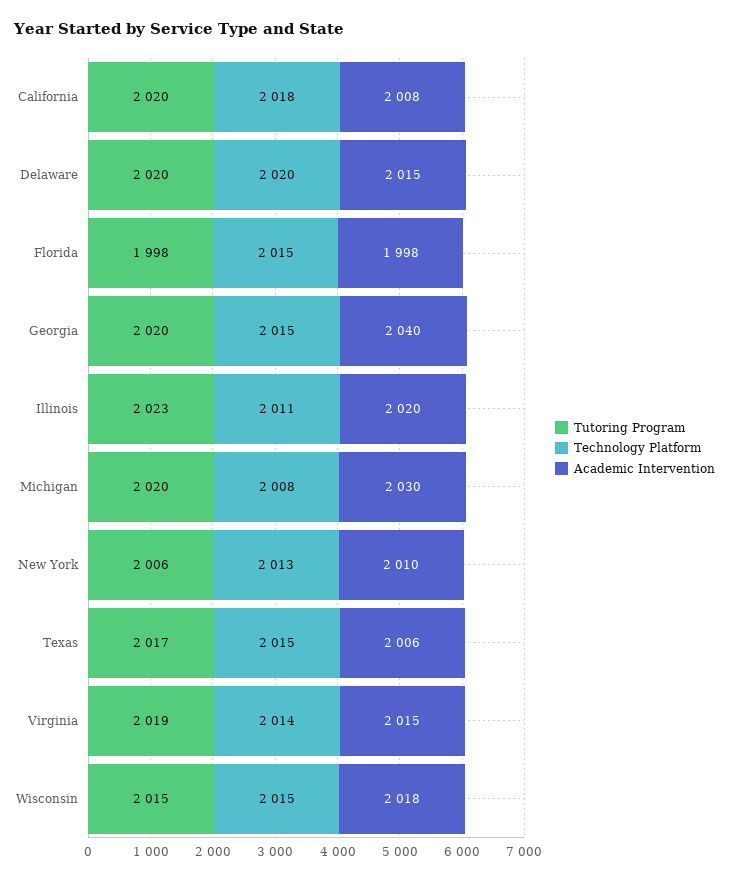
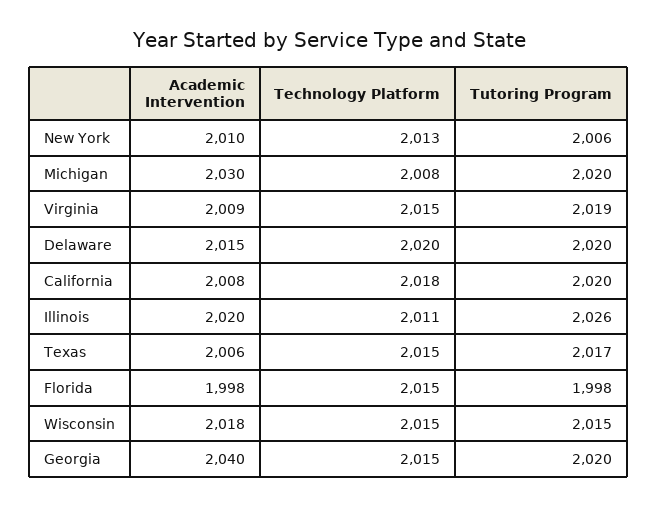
  {
    "Tutoring Program": {
      "California": 2020,
      "Delaware": 2020,
      "Florida": 1998,
      "Georgia": 2020,
-     "Illinois": 2023,
+     "Illinois": 2026,
      "Michigan": 2020,
      "New York": 2006,
      "Texas": 2017,
      "Virginia": 2019,
      "Wisconsin": 2015
    },
    "Technology Platform": {
      "California": 2018,
      "Delaware": 2020,
      "Florida": 2015,
      "Georgia": 2015,
      "Illinois": 2011,
      "Michigan": 2008,
      "New York": 2013,
      "Texas": 2015,
-     "Virginia": 2014,
+     "Virginia": 2015,
      "Wisconsin": 2015
    },
    "Academic Intervention": {
      "California": 2008,
      "Delaware": 2015,
      "Florida": 1998,
      "Georgia": 2040,
      "Illinois": 2020,
      "Michigan": 2030,
      "New York": 2010,
      "Texas": 2006,
-     "Virginia": 2015,
+     "Virginia": 2009,
      "Wisconsin": 2018
    }
  }

